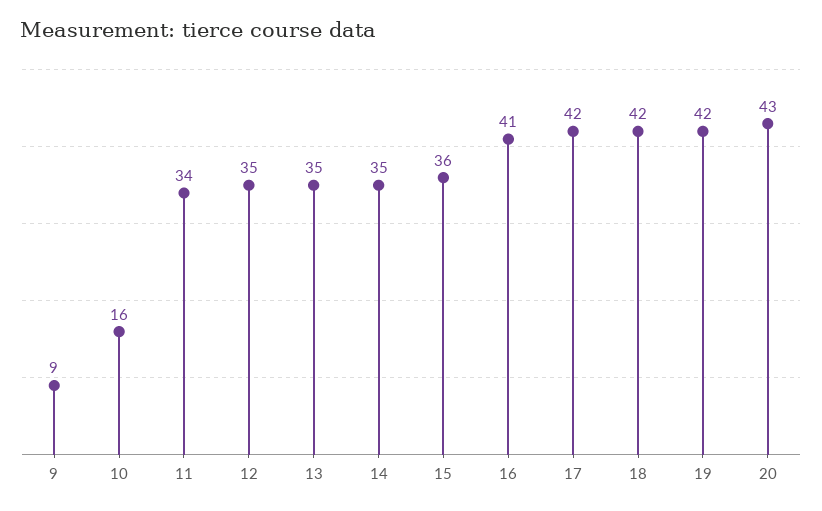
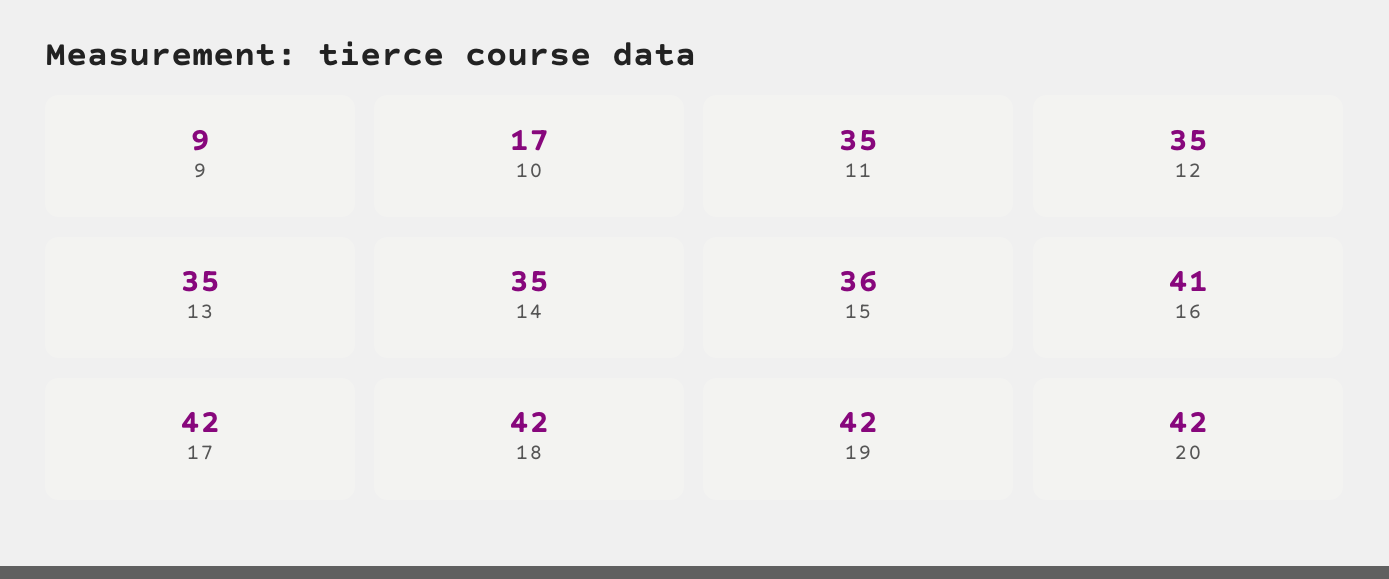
  {
    "9": 9,
-   "10": 16,
+   "10": 17,
-   "11": 34,
+   "11": 35,
    "12": 35,
    "13": 35,
    "14": 35,
    "15": 36,
    "16": 41,
    "17": 42,
    "18": 42,
    "19": 42,
-   "20": 43
+   "20": 42
  }

